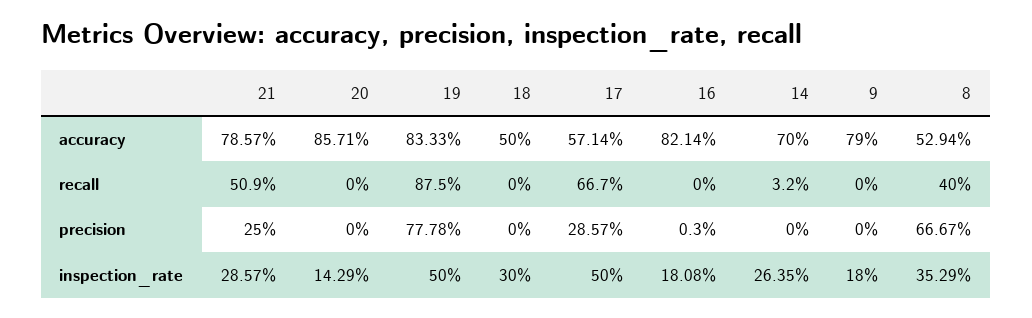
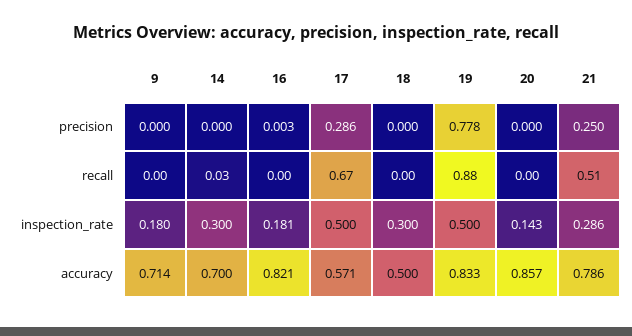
  {
    "21": {
      "accuracy": 0.7857,
      "recall": 0.509,
      "precision": 0.25,
      "inspection_rate": 0.2857
    },
    "20": {
      "accuracy": 0.8571,
      "recall": 0,
      "precision": 0,
      "inspection_rate": 0.1429
    },
    "19": {
      "accuracy": 0.8333,
      "recall": 0.875,
      "precision": 0.7778,
      "inspection_rate": 0.5
    },
    "18": {
      "accuracy": 0.5,
      "recall": 0,
      "precision": 0,
      "inspection_rate": 0.3
    },
    "17": {
      "accuracy": 0.5714,
      "recall": 0.667,
      "precision": 0.2857,
      "inspection_rate": 0.5
    },
    "16": {
      "accuracy": 0.8214,
      "recall": 0,
      "precision": 0.003,
      "inspection_rate": 0.1808
    },
    "14": {
      "accuracy": 0.7,
      "recall": 0.032,
      "precision": 0,
-     "inspection_rate": 0.2635
+     "inspection_rate": 0.3
    },
    "9": {
-     "accuracy": 0.79,
+     "accuracy": 0.714,
      "recall": 0,
      "precision": 0,
      "inspection_rate": 0.18
-   },
+   }
-   "8": {
-     "accuracy": 0.5294,
-     "recall": 0.4,
-     "precision": 0.6667,
-     "inspection_rate": 0.3529
-   }
  }

